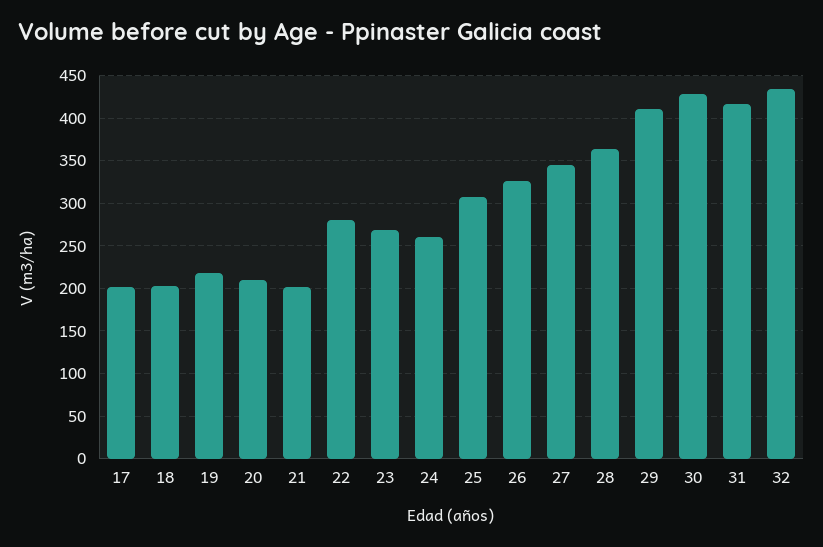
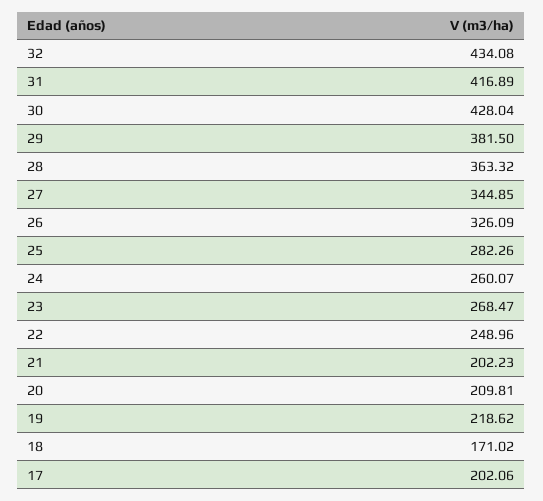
  {
    "17": 202.06,
-   "18": 200,
+   "18": 171.02,
    "19": 218.62,
    "20": 209.81,
    "21": 202.23,
-   "22": 280,
+   "22": 248.96,
    "23": 268.47,
    "24": 260.07,
-   "25": 310,
+   "25": 282.26,
    "26": 326.09,
    "27": 344.85,
    "28": 363.32,
-   "29": 410,
+   "29": 381.5,
    "30": 428.04,
    "31": 416.89,
    "32": 434.08
  }

